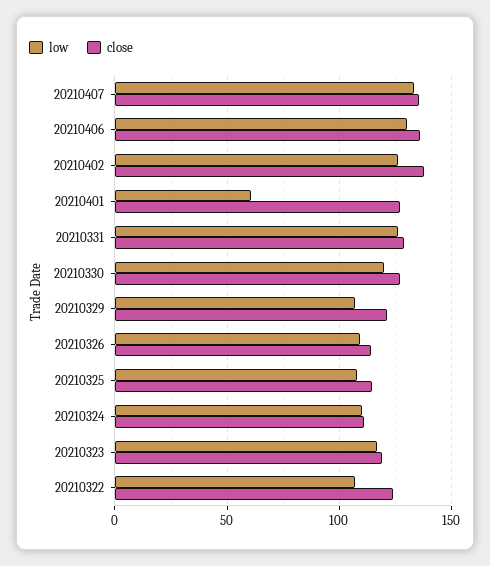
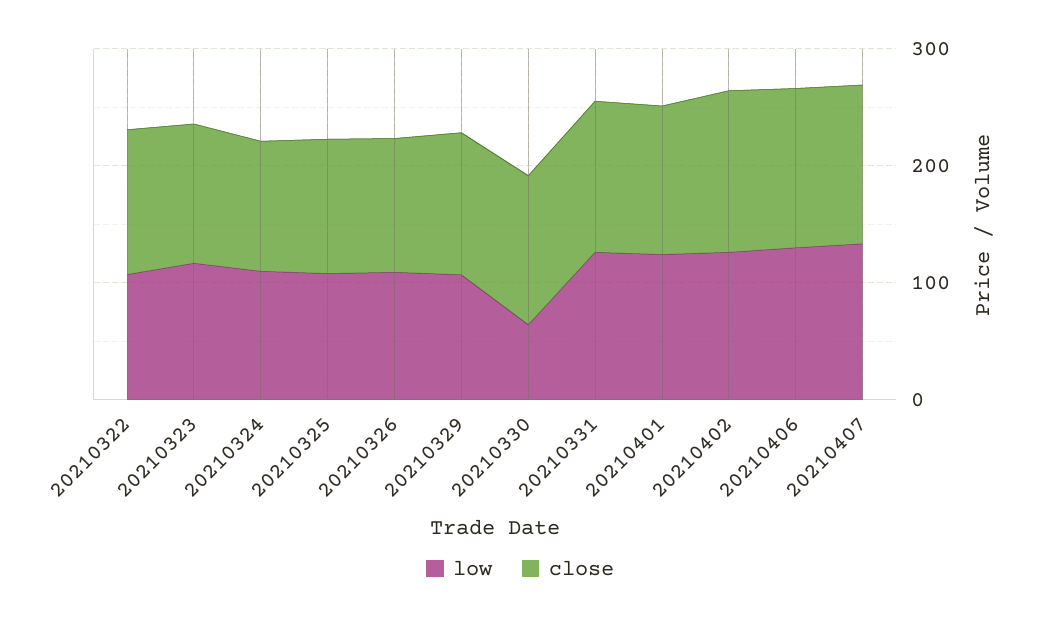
  {
    "low": {
      "20210407": 135,
      "20210406": 130,
      "20210402": 125,
-     "20210401": 60,
+     "20210401": 120,
      "20210331": 125,
-     "20210330": 120,
+     "20210330": 60,
      "20210329": 105,
      "20210326": 110,
      "20210325": 110,
      "20210324": 110,
      "20210323": 115,
      "20210322": 105
    },
    "close": {
      "20210407": 135,
      "20210406": 135,
      "20210402": 140,
      "20210401": 125,
      "20210331": 130,
      "20210330": 125,
      "20210329": 120,
      "20210326": 115,
      "20210325": 115,
      "20210324": 110,
      "20210323": 120,
      "20210322": 125
    }
  }

